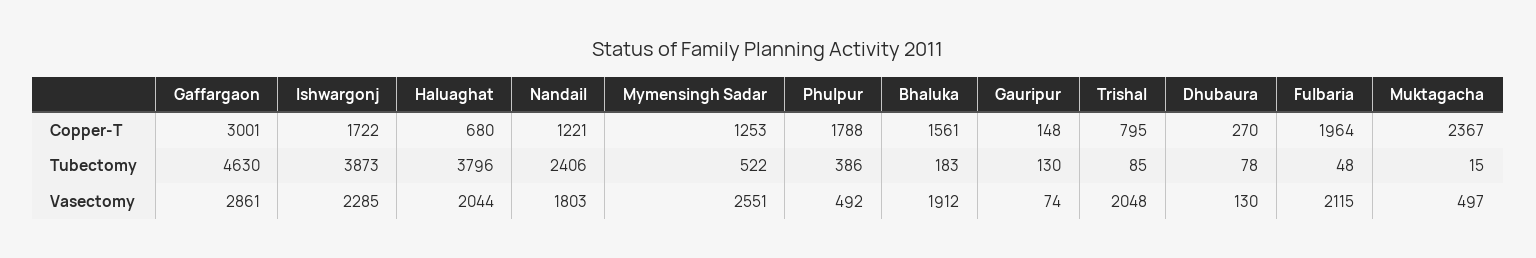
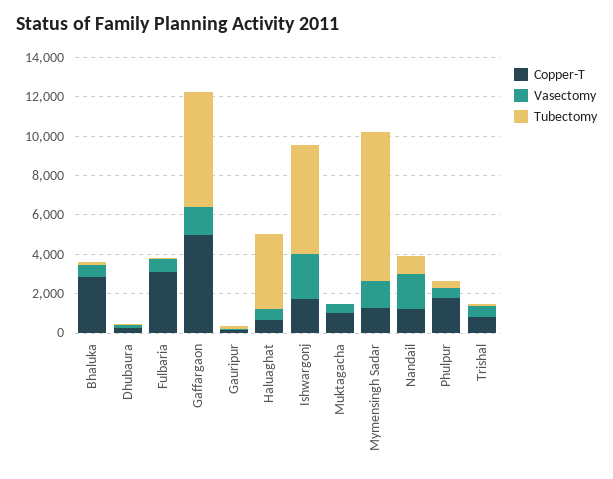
  {
    "Copper-T": {
-     "Gaffargaon": 3001,
+     "Gaffargaon": 5000,
      "Ishwargonj": 1722,
      "Haluaghat": 680,
      "Nandail": 1221,
      "Mymensingh Sadar": 1253,
      "Phulpur": 1788,
-     "Bhaluka": 1561,
+     "Bhaluka": 3000,
      "Gauripur": 148,
      "Trishal": 795,
      "Dhubaura": 270,
-     "Fulbaria": 1964,
+     "Fulbaria": 3000,
-     "Muktagacha": 2367
+     "Muktagacha": 1000
    },
    "Tubectomy": {
-     "Gaffargaon": 4630,
+     "Gaffargaon": 6000,
-     "Ishwargonj": 3873,
+     "Ishwargonj": 5500,
      "Haluaghat": 3796,
-     "Nandail": 2406,
+     "Nandail": 1000,
-     "Mymensingh Sadar": 522,
+     "Mymensingh Sadar": 7500,
      "Phulpur": 386,
      "Bhaluka": 183,
      "Gauripur": 130,
      "Trishal": 85,
      "Dhubaura": 78,
      "Fulbaria": 48,
      "Muktagacha": 15
    },
    "Vasectomy": {
-     "Gaffargaon": 2861,
+     "Gaffargaon": 1500,
      "Ishwargonj": 2285,
-     "Haluaghat": 2044,
+     "Haluaghat": 500,
      "Nandail": 1803,
-     "Mymensingh Sadar": 2551,
+     "Mymensingh Sadar": 1500,
      "Phulpur": 492,
-     "Bhaluka": 1912,
+     "Bhaluka": 500,
      "Gauripur": 74,
-     "Trishal": 2048,
+     "Trishal": 500,
      "Dhubaura": 130,
-     "Fulbaria": 2115,
+     "Fulbaria": 500,
      "Muktagacha": 497
    }
  }

